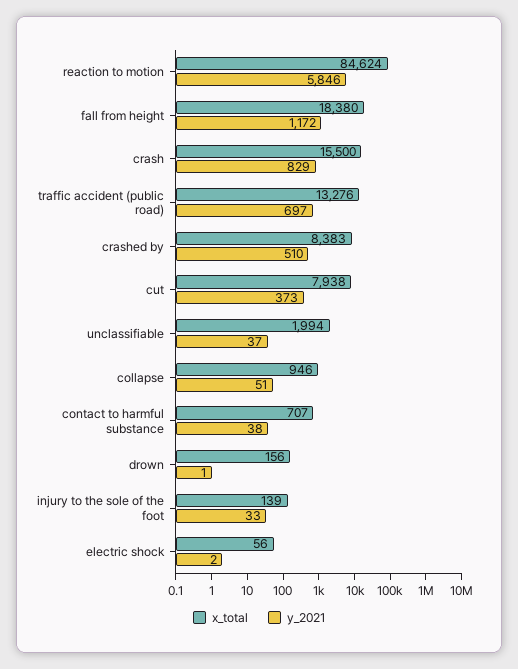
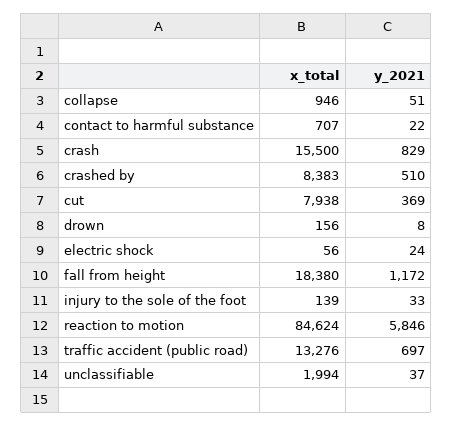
  {
    "x_total": {
      "reaction to motion": 84624,
      "fall from height": 18380,
      "crash": 15500,
      "traffic accident (public road)": 13276,
      "crashed by": 8383,
      "cut": 7938,
      "unclassifiable": 1994,
      "collapse": 946,
      "contact to harmful substance": 707,
      "drown": 156,
      "injury to the sole of the foot": 139,
      "electric shock": 56
    },
    "y_2021": {
      "reaction to motion": 5846,
      "fall from height": 1172,
      "crash": 829,
      "traffic accident (public road)": 697,
      "crashed by": 510,
-     "cut": 373,
+     "cut": 369,
      "unclassifiable": 37,
      "collapse": 51,
-     "contact to harmful substance": 38,
+     "contact to harmful substance": 22,
-     "drown": 1,
+     "drown": 8,
      "injury to the sole of the foot": 33,
-     "electric shock": 2
+     "electric shock": 24
    }
  }

